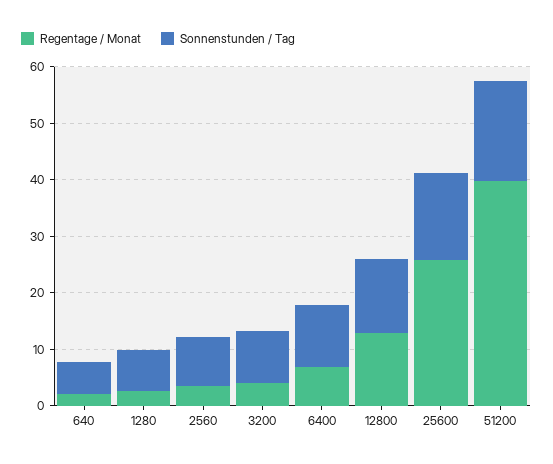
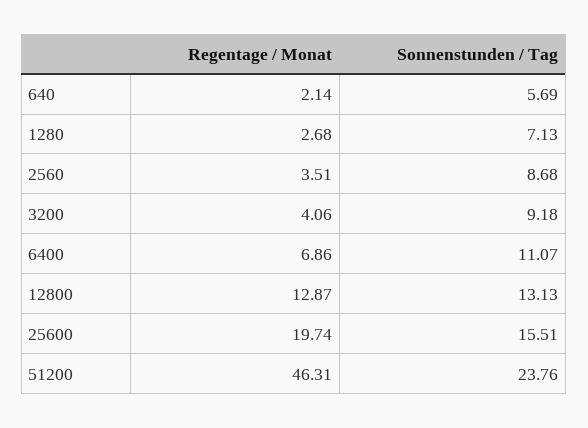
  {
    "Regentage / Monat": {
      "640": 2.14,
      "1280": 2.68,
      "2560": 3.51,
      "3200": 4.06,
      "6400": 6.86,
      "12800": 12.87,
-     "25600": 26,
+     "25600": 19.74,
-     "51200": 40
+     "51200": 46.31
    },
    "Sonnenstunden / Tag": {
      "640": 5.69,
      "1280": 7.13,
      "2560": 8.68,
      "3200": 9.18,
      "6400": 11.07,
      "12800": 13.13,
      "25600": 15.51,
-     "51200": 18
+     "51200": 23.76
    }
  }

